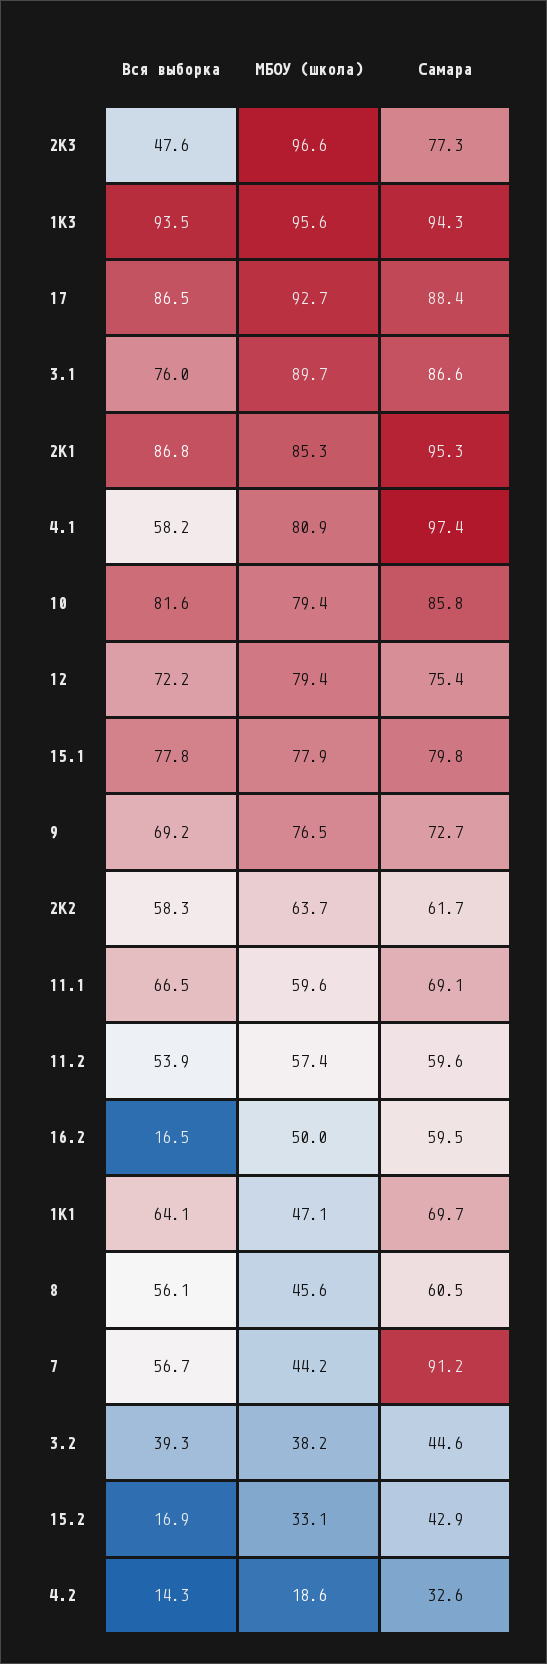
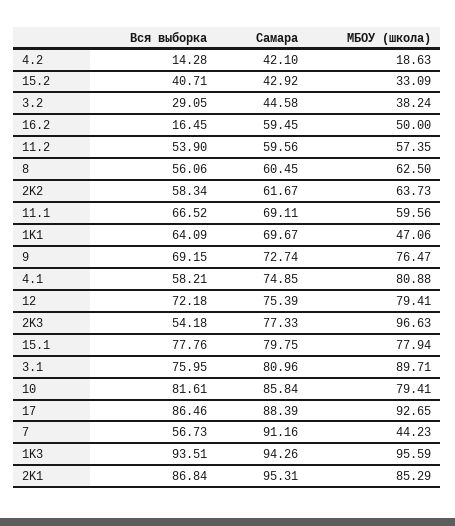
  {
    "Вся выборка": {
-     "2K3": 47.6,
+     "2K3": 54.18,
      "1K3": 93.51,
      "17": 86.46,
      "3.1": 75.95,
      "2K1": 86.84,
      "4.1": 58.21,
      "10": 81.61,
      "12": 72.18,
      "15.1": 77.76,
      "9": 69.15,
      "2K2": 58.34,
      "11.1": 66.52,
      "11.2": 53.9,
      "16.2": 16.45,
      "1K1": 64.09,
      "8": 56.06,
      "7": 56.73,
-     "3.2": 39.3,
+     "3.2": 29.05,
-     "15.2": 16.9,
+     "15.2": 40.71,
      "4.2": 14.28
    },
    "МБОУ (школа)": {
      "2K3": 96.63,
      "1K3": 95.59,
      "17": 92.65,
      "3.1": 89.71,
      "2K1": 85.29,
      "4.1": 80.88,
      "10": 79.41,
      "12": 79.41,
      "15.1": 77.94,
      "9": 76.47,
      "2K2": 63.73,
      "11.1": 59.56,
      "11.2": 57.35,
      "16.2": 50,
      "1K1": 47.06,
-     "8": 45.6,
+     "8": 62.5,
      "7": 44.23,
      "3.2": 38.24,
      "15.2": 33.09,
      "4.2": 18.63
    },
    "Самара": {
      "2K3": 77.33,
      "1K3": 94.26,
      "17": 88.39,
-     "3.1": 86.6,
+     "3.1": 80.96,
      "2K1": 95.31,
-     "4.1": 97.4,
+     "4.1": 74.85,
      "10": 85.84,
      "12": 75.39,
      "15.1": 79.75,
      "9": 72.74,
      "2K2": 61.67,
      "11.1": 69.11,
      "11.2": 59.56,
      "16.2": 59.45,
      "1K1": 69.67,
      "8": 60.45,
      "7": 91.16,
      "3.2": 44.58,
      "15.2": 42.92,
-     "4.2": 32.6
+     "4.2": 42.1
    }
  }

